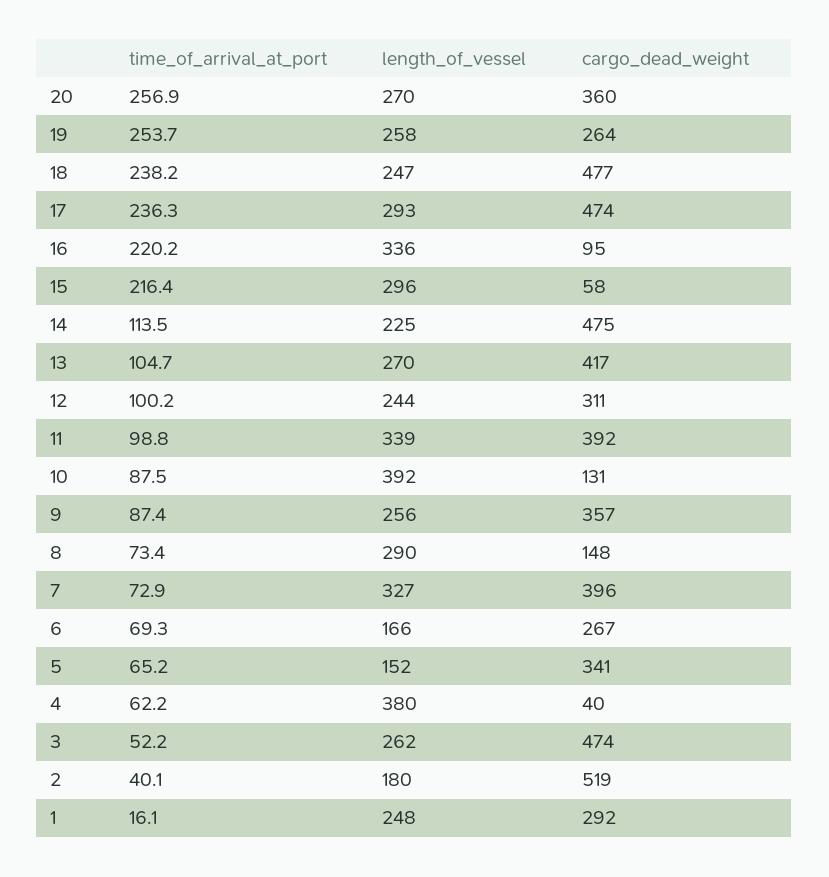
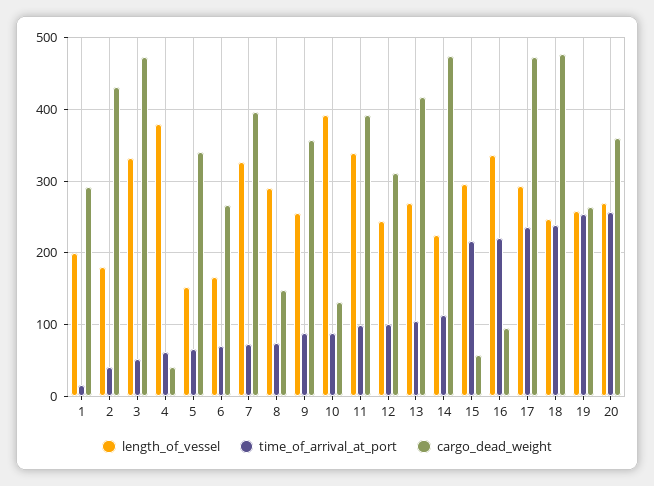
  {
    "time_of_arrival_at_port": {
      "20": 256.9,
      "19": 253.7,
      "18": 238.2,
      "17": 236.3,
      "16": 220.2,
      "15": 216.4,
      "14": 113.5,
      "13": 104.7,
      "12": 100.2,
      "11": 98.8,
      "10": 87.5,
      "9": 87.4,
      "8": 73.4,
      "7": 72.9,
      "6": 69.3,
      "5": 65.2,
      "4": 62.2,
      "3": 52.2,
      "2": 40.1,
      "1": 16.1
    },
    "length_of_vessel": {
      "20": 270,
      "19": 258,
      "18": 247,
      "17": 293,
      "16": 336,
      "15": 296,
      "14": 225,
      "13": 270,
      "12": 244,
      "11": 339,
      "10": 392,
      "9": 256,
      "8": 290,
      "7": 327,
      "6": 166,
      "5": 152,
      "4": 380,
-     "3": 262,
+     "3": 330,
      "2": 180,
-     "1": 248
+     "1": 200
    },
    "cargo_dead_weight": {
      "20": 360,
      "19": 264,
      "18": 477,
      "17": 474,
      "16": 95,
      "15": 58,
      "14": 475,
      "13": 417,
      "12": 311,
      "11": 392,
      "10": 131,
      "9": 357,
      "8": 148,
      "7": 396,
      "6": 267,
      "5": 341,
      "4": 40,
      "3": 474,
-     "2": 519,
+     "2": 430,
      "1": 292
    }
  }

